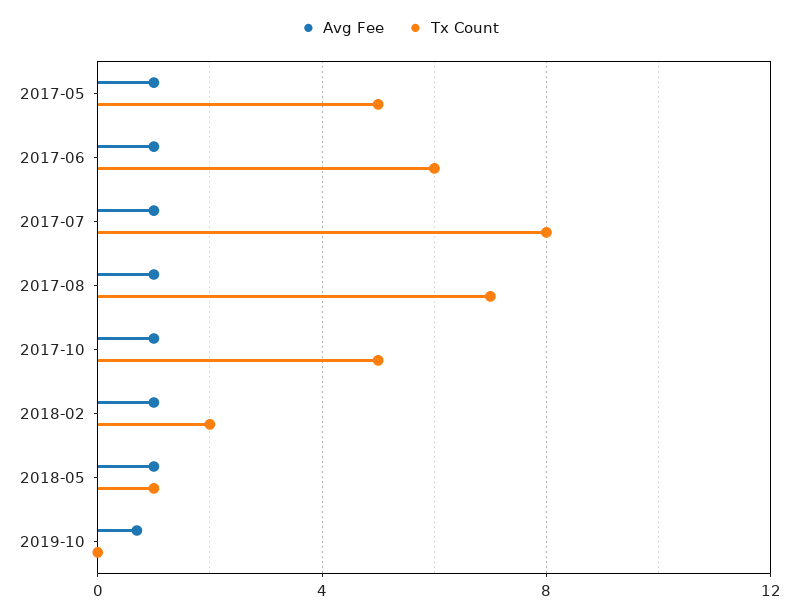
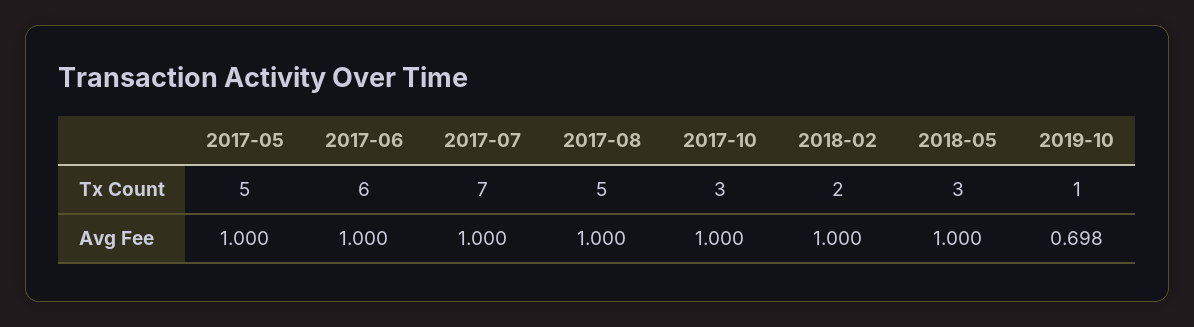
  {
    "Avg Fee": {
      "2017-05": 1,
      "2017-06": 1,
      "2017-07": 1,
      "2017-08": 1,
      "2017-10": 1,
      "2018-02": 1,
      "2018-05": 1,
      "2019-10": 0.698
    },
    "Tx Count": {
      "2017-05": 5,
      "2017-06": 6,
-     "2017-07": 8,
+     "2017-07": 7,
-     "2017-08": 7,
+     "2017-08": 5,
-     "2017-10": 5,
+     "2017-10": 3,
      "2018-02": 2,
-     "2018-05": 1,
+     "2018-05": 3,
-     "2019-10": 0
+     "2019-10": 1
    }
  }

